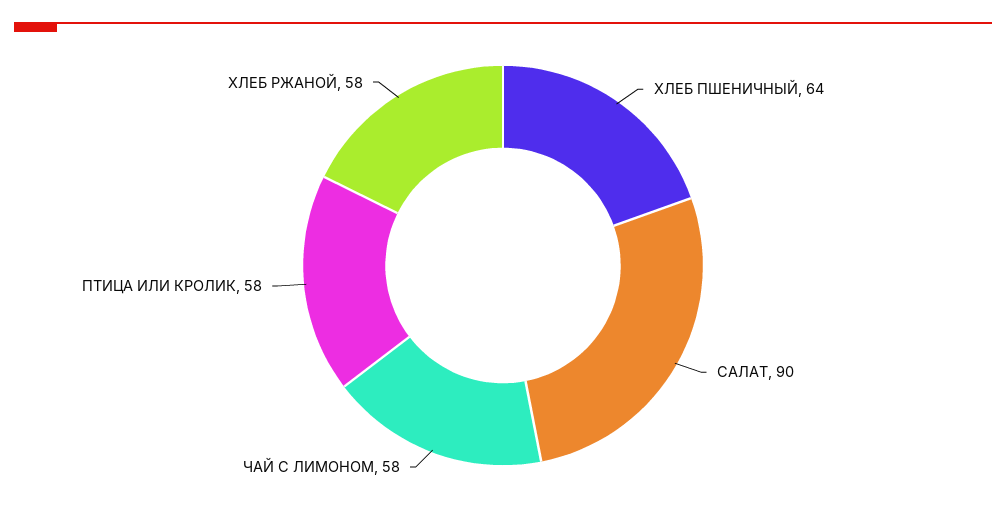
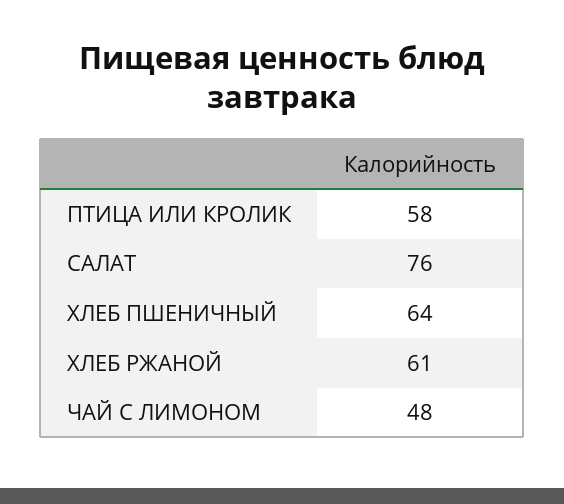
  {
    "ХЛЕБ ПШЕНИЧНЫЙ": 64,
-   "САЛАТ": 90,
+   "САЛАТ": 76,
-   "ЧАЙ С ЛИМОНОМ": 58,
+   "ЧАЙ С ЛИМОНОМ": 48,
    "ПТИЦА ИЛИ КРОЛИК": 58,
-   "ХЛЕБ РЖАНОЙ": 58
+   "ХЛЕБ РЖАНОЙ": 61
  }

